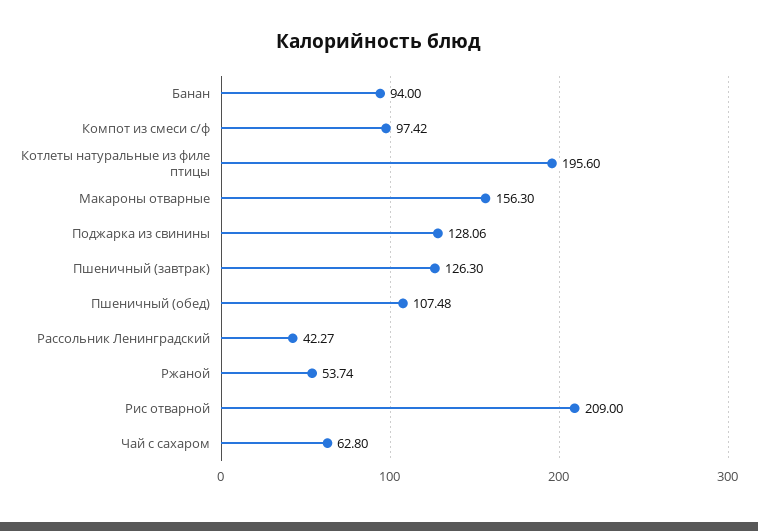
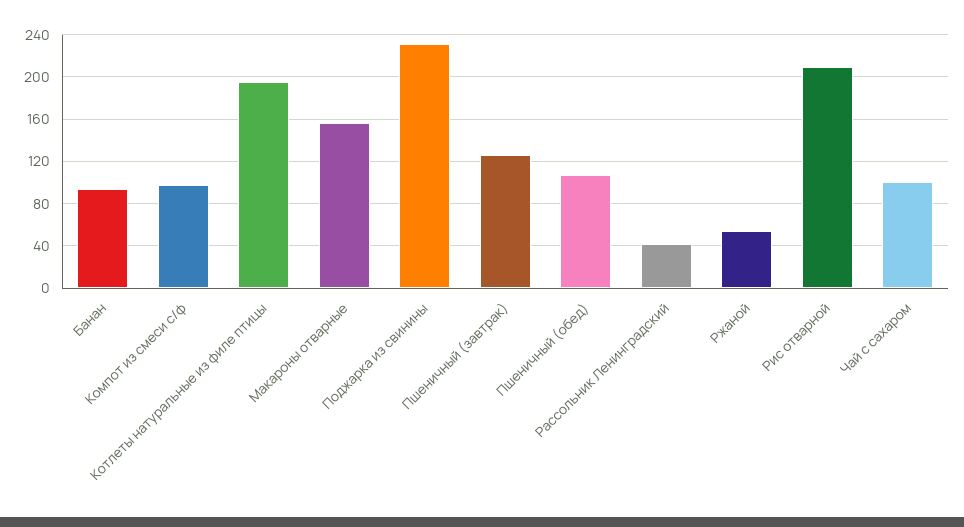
  {
    "Банан": 94,
    "Компот из смеси с/ф": 97.42,
    "Котлеты натуральные из филе птицы": 195.6,
    "Макароны отварные": 156.3,
-   "Поджарка из свинины": 128.06,
+   "Поджарка из свинины": 230,
    "Пшеничный (завтрак)": 126.3,
    "Пшеничный (обед)": 107.48,
    "Рассольник Ленинградский": 42.27,
    "Ржаной": 53.74,
    "Рис отварной": 209,
-   "Чай с сахаром": 62.8
+   "Чай с сахаром": 100
  }

